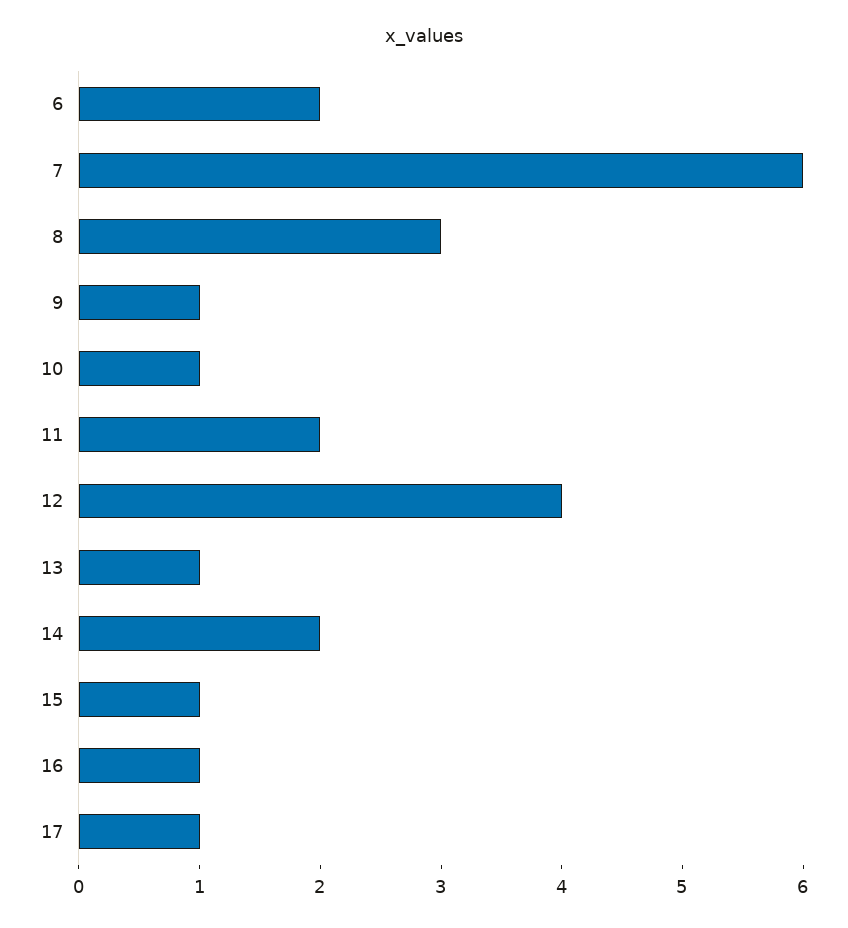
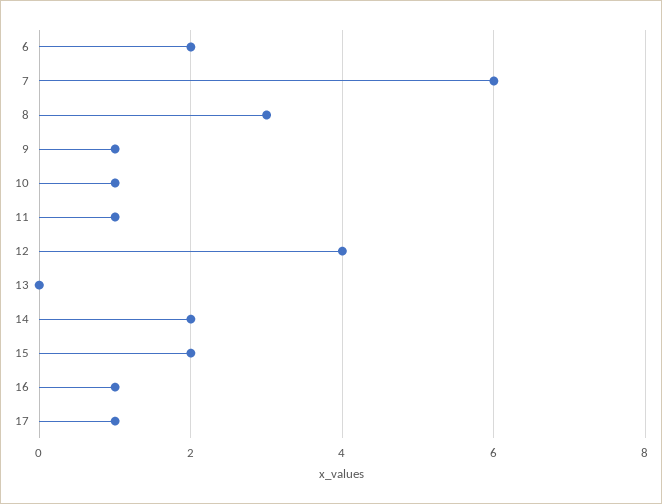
  {
    "6": 2,
    "7": 6,
    "8": 3,
    "9": 1,
    "10": 1,
-   "11": 2,
+   "11": 1,
    "12": 4,
-   "13": 1,
+   "13": 0,
    "14": 2,
-   "15": 1,
+   "15": 2,
    "16": 1,
    "17": 1
  }

